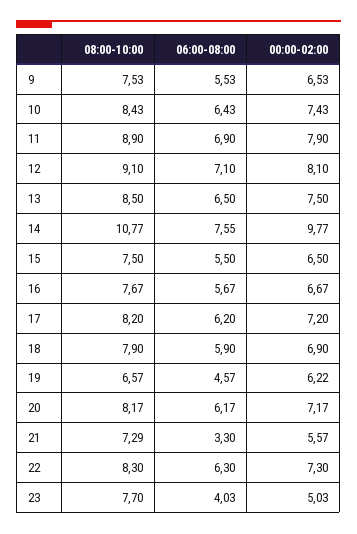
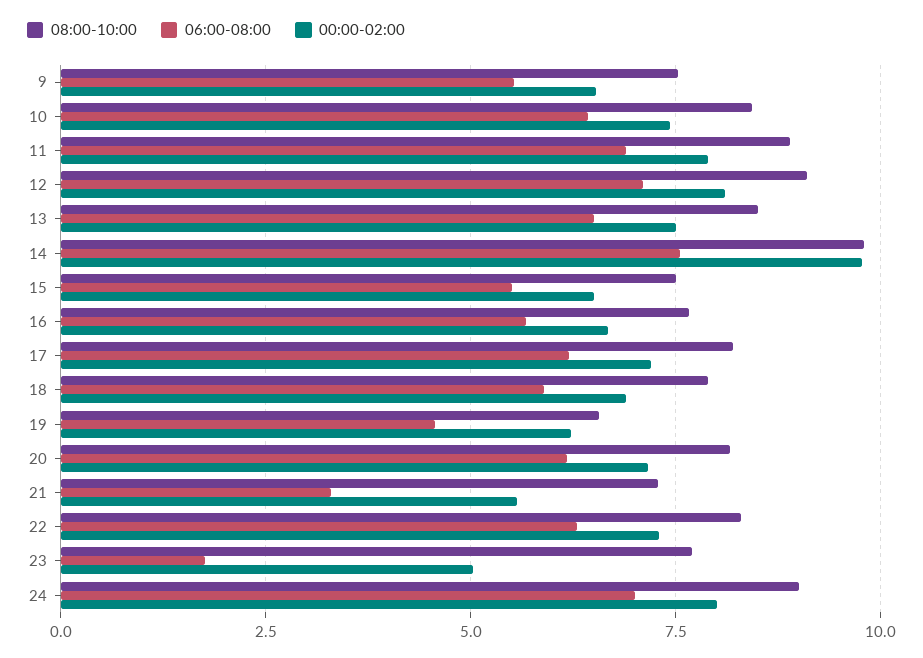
  {
    "08:00-10:00": {
      "9": 7.53,
      "10": 8.43,
      "11": 8.9,
      "12": 9.1,
      "13": 8.5,
-     "14": 10.77,
+     "14": 9.75,
      "15": 7.5,
      "16": 7.67,
      "17": 8.2,
      "18": 7.9,
      "19": 6.57,
      "20": 8.17,
      "21": 7.29,
      "22": 8.3,
-     "23": 7.7
+     "23": 7.7,
+     "24": 9
    },
    "06:00-08:00": {
      "9": 5.53,
      "10": 6.43,
      "11": 6.9,
      "12": 7.1,
      "13": 6.5,
      "14": 7.55,
      "15": 5.5,
      "16": 5.67,
      "17": 6.2,
      "18": 5.9,
      "19": 4.57,
      "20": 6.17,
      "21": 3.3,
      "22": 6.3,
-     "23": 4.03
+     "23": 1.75,
+     "24": 7
    },
    "00:00-02:00": {
      "9": 6.53,
      "10": 7.43,
      "11": 7.9,
      "12": 8.1,
      "13": 7.5,
      "14": 9.77,
      "15": 6.5,
      "16": 6.67,
      "17": 7.2,
      "18": 6.9,
      "19": 6.22,
      "20": 7.17,
      "21": 5.57,
      "22": 7.3,
-     "23": 5.03
+     "23": 5.03,
+     "24": 8
    }
  }

